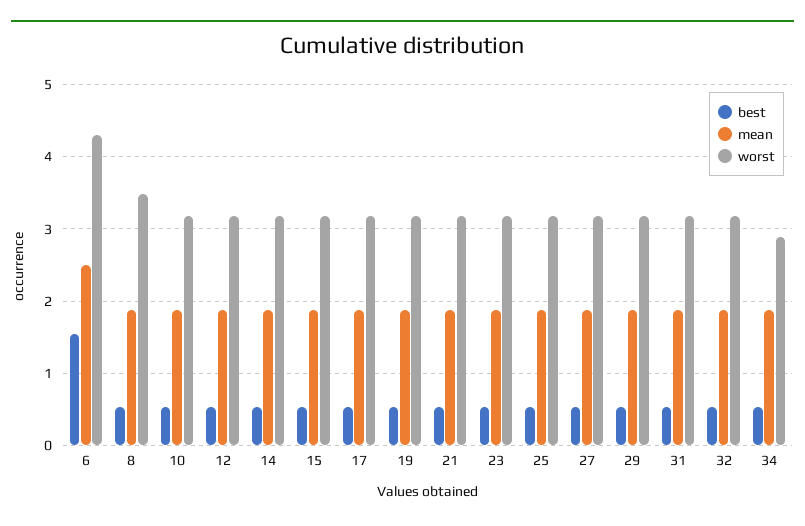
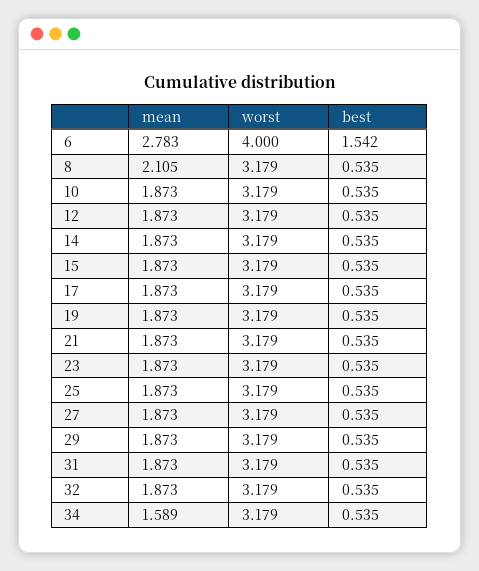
  {
    "best": {
      "6": 1.542,
      "8": 0.535,
      "10": 0.535,
      "12": 0.535,
      "14": 0.535,
      "15": 0.535,
      "17": 0.535,
      "19": 0.535,
      "21": 0.535,
      "23": 0.535,
      "25": 0.535,
      "27": 0.535,
      "29": 0.535,
      "31": 0.535,
      "32": 0.535,
      "34": 0.535
    },
    "mean": {
-     "6": 2.5,
+     "6": 2.783,
-     "8": 1.9,
+     "8": 2.105,
      "10": 1.873,
      "12": 1.873,
      "14": 1.873,
      "15": 1.873,
      "17": 1.873,
      "19": 1.873,
      "21": 1.873,
      "23": 1.873,
      "25": 1.873,
      "27": 1.873,
      "29": 1.873,
      "31": 1.873,
      "32": 1.873,
-     "34": 1.9
+     "34": 1.589
    },
    "worst": {
-     "6": 4.3,
+     "6": 4,
-     "8": 3.5,
+     "8": 3.179,
      "10": 3.179,
      "12": 3.179,
      "14": 3.179,
      "15": 3.179,
      "17": 3.179,
      "19": 3.179,
      "21": 3.179,
      "23": 3.179,
      "25": 3.179,
      "27": 3.179,
      "29": 3.179,
      "31": 3.179,
      "32": 3.179,
-     "34": 2.9
+     "34": 3.179
    }
  }

